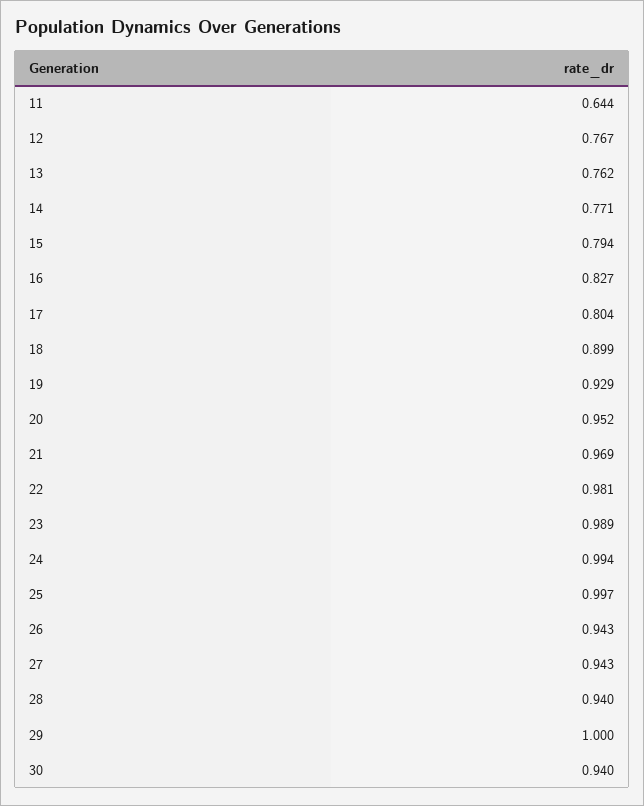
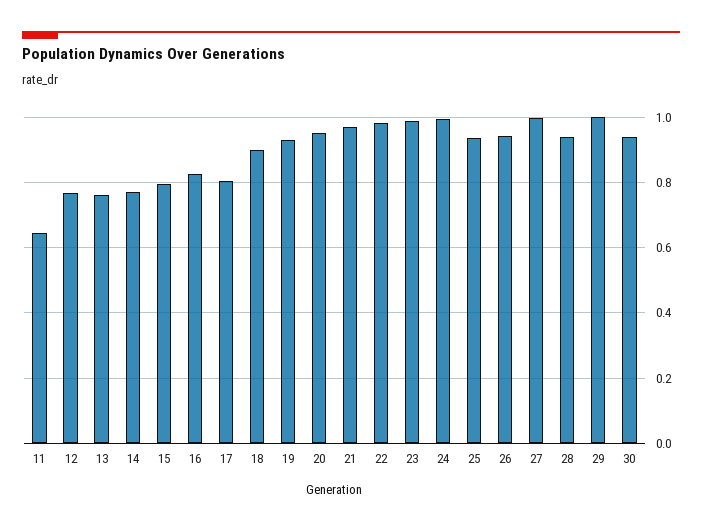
  {
    "11": 0.644,
    "12": 0.767,
    "13": 0.762,
    "14": 0.771,
    "15": 0.794,
    "16": 0.827,
    "17": 0.804,
    "18": 0.899,
    "19": 0.929,
    "20": 0.952,
    "21": 0.969,
    "22": 0.981,
    "23": 0.989,
    "24": 0.994,
-   "25": 0.997,
+   "25": 0.94,
    "26": 0.943,
-   "27": 0.943,
+   "27": 1,
    "28": 0.94,
    "29": 1,
    "30": 0.94
  }

